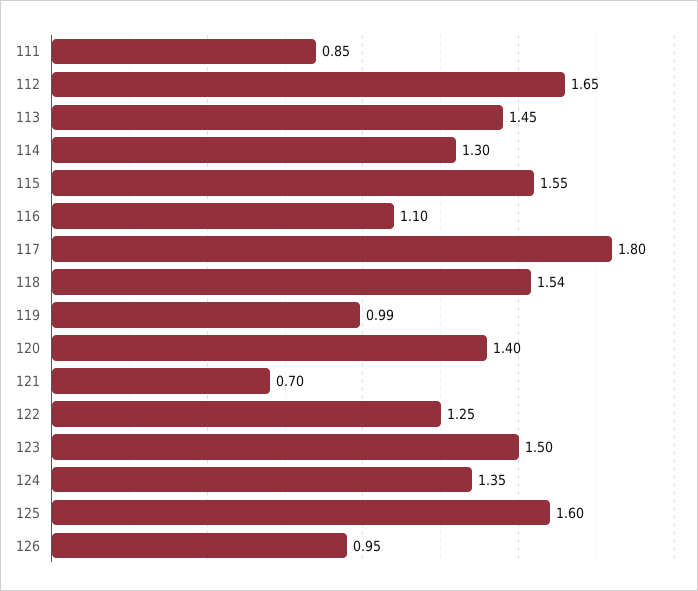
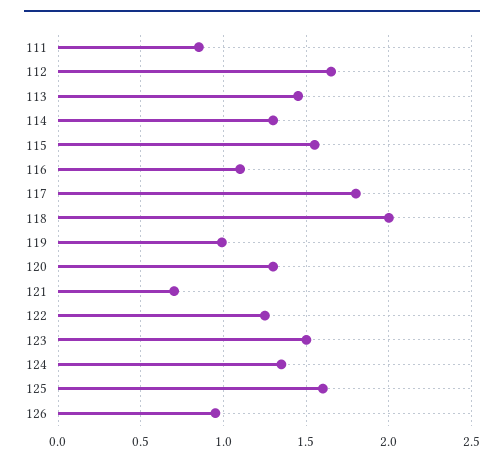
  {
    "111": 0.85,
    "112": 1.65,
    "113": 1.45,
    "114": 1.3,
    "115": 1.55,
    "116": 1.1,
    "117": 1.8,
-   "118": 1.54,
+   "118": 2,
    "119": 0.99,
-   "120": 1.4,
+   "120": 1.3,
    "121": 0.7,
    "122": 1.25,
    "123": 1.5,
    "124": 1.35,
    "125": 1.6,
    "126": 0.95
  }

